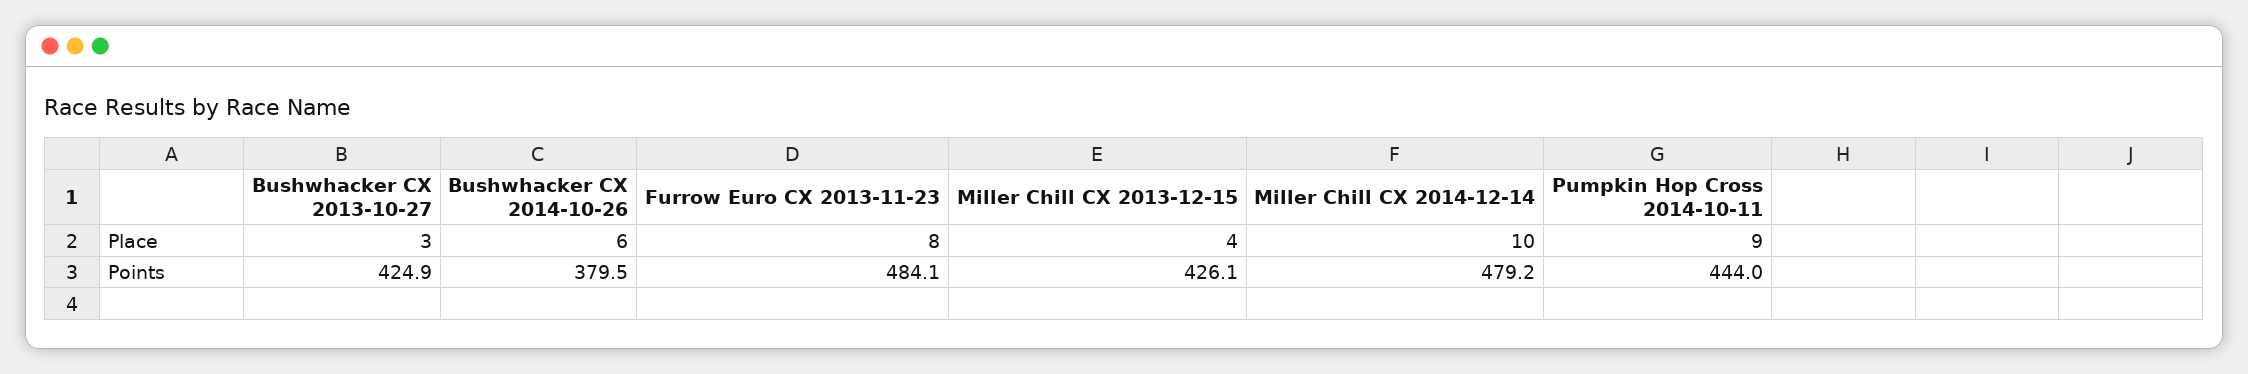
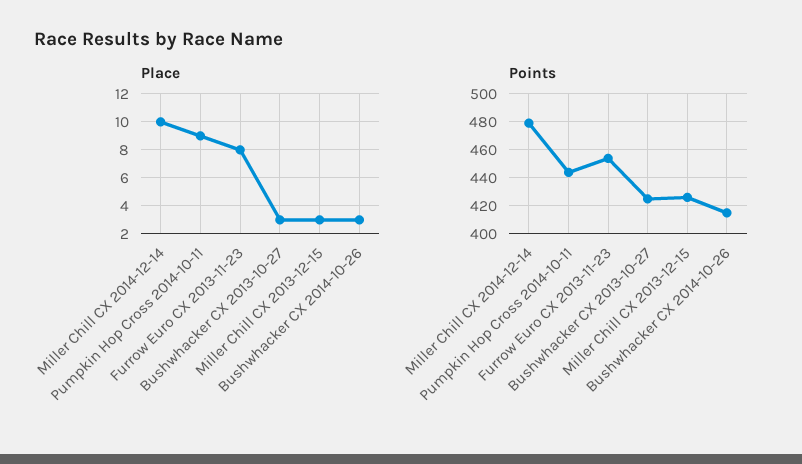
  {
    "Place": {
      "Bushwhacker CX 2013-10-27": 3,
-     "Bushwhacker CX 2014-10-26": 6,
+     "Bushwhacker CX 2014-10-26": 3,
      "Furrow Euro CX 2013-11-23": 8,
-     "Miller Chill CX 2013-12-15": 4,
+     "Miller Chill CX 2013-12-15": 3,
      "Miller Chill CX 2014-12-14": 10,
      "Pumpkin Hop Cross 2014-10-11": 9
    },
    "Points": {
      "Bushwhacker CX 2013-10-27": 424.9,
-     "Bushwhacker CX 2014-10-26": 379.5,
+     "Bushwhacker CX 2014-10-26": 415,
-     "Furrow Euro CX 2013-11-23": 484.1,
+     "Furrow Euro CX 2013-11-23": 455,
      "Miller Chill CX 2013-12-15": 426.1,
      "Miller Chill CX 2014-12-14": 479.2,
      "Pumpkin Hop Cross 2014-10-11": 444
    }
  }

